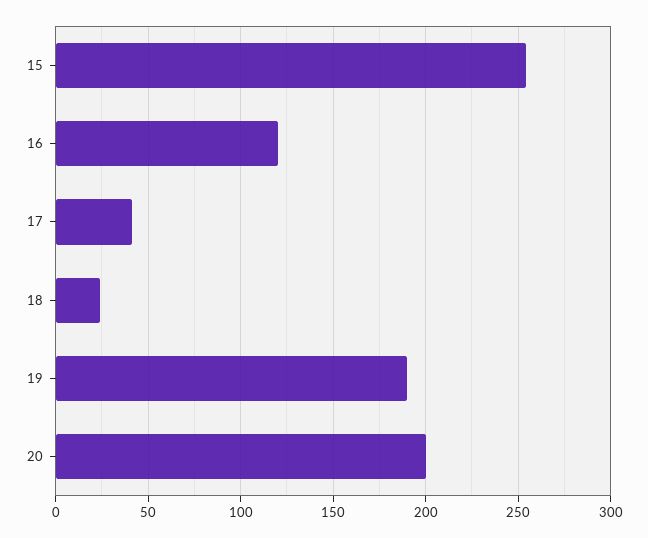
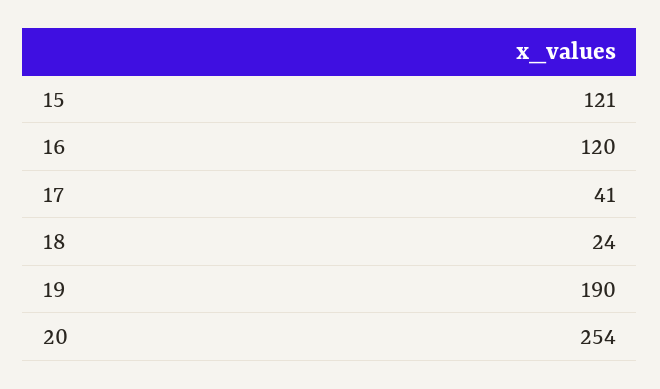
  {
-   "15": 255,
+   "15": 121,
    "16": 120,
    "17": 41,
    "18": 24,
    "19": 190,
-   "20": 200
+   "20": 254
  }

